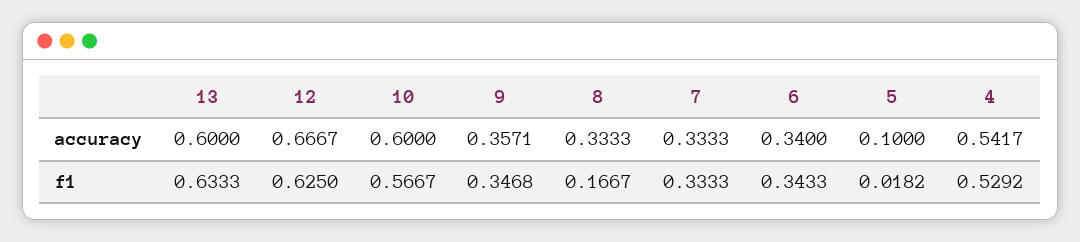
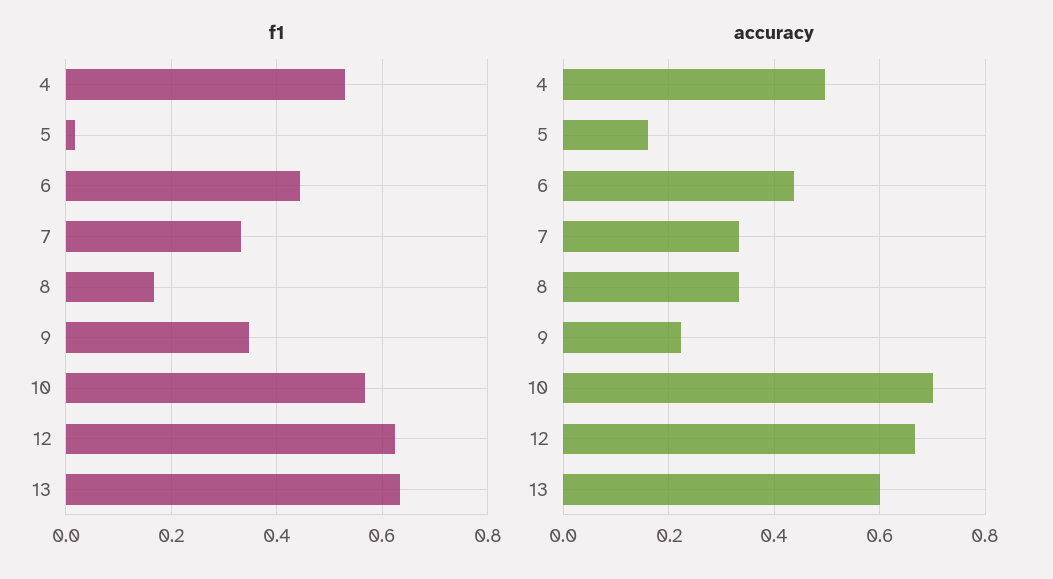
  {
    "accuracy": {
      "13": 0.6,
      "12": 0.6667,
-     "10": 0.6,
+     "10": 0.7,
-     "9": 0.3571,
+     "9": 0.22,
      "8": 0.3333,
      "7": 0.3333,
-     "6": 0.34,
+     "6": 0.44,
-     "5": 0.1,
+     "5": 0.16,
-     "4": 0.5417
+     "4": 0.5
    },
    "f1": {
      "13": 0.6333,
      "12": 0.625,
      "10": 0.5667,
      "9": 0.3468,
      "8": 0.1667,
      "7": 0.3333,
-     "6": 0.3433,
+     "6": 0.44,
      "5": 0.0182,
      "4": 0.5292
    }
  }

